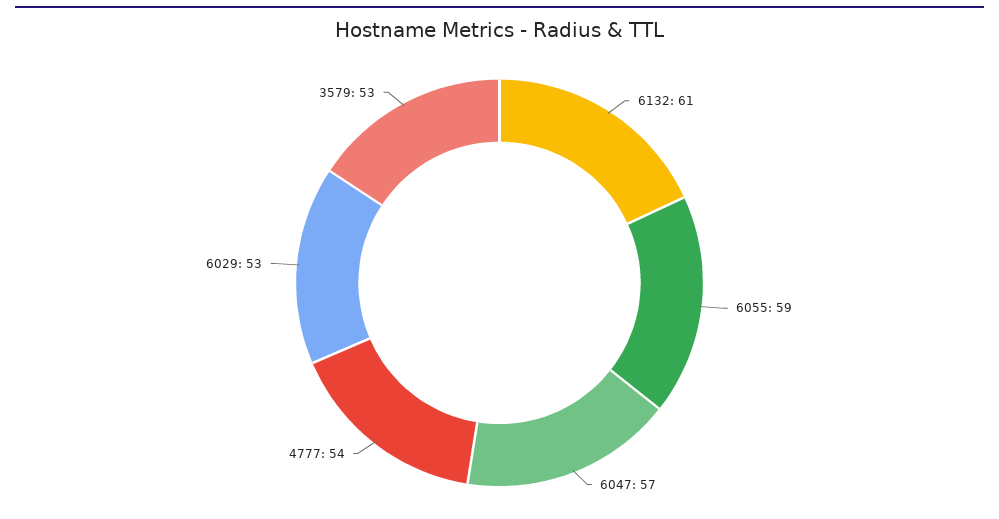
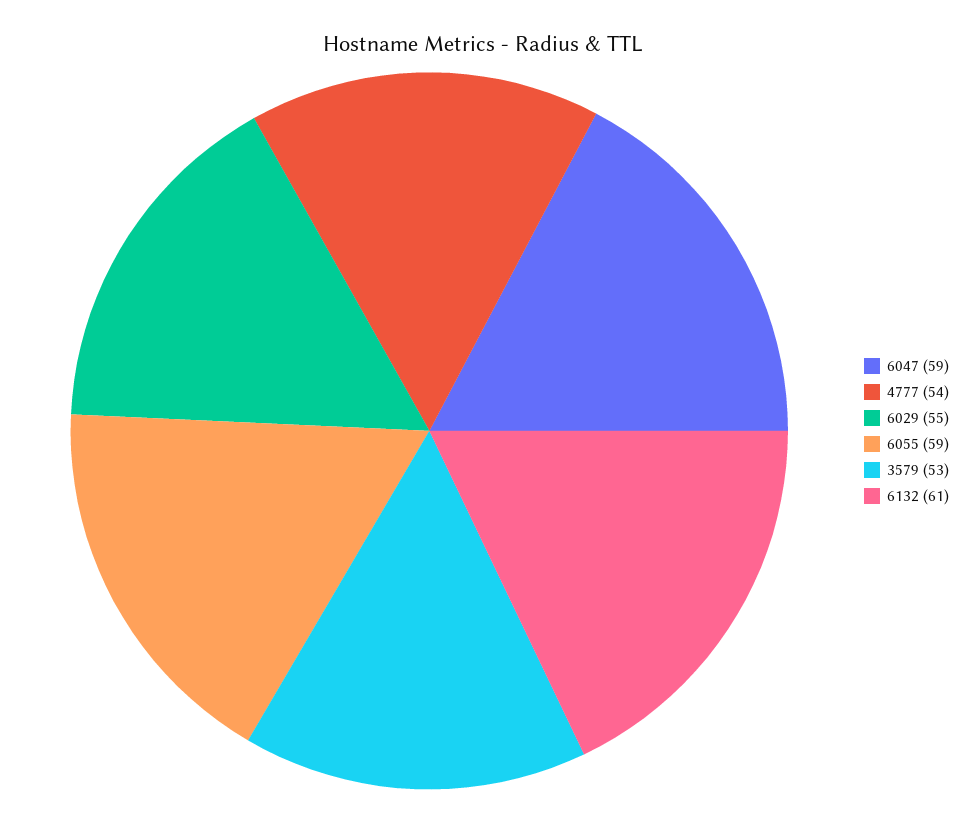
  {
    "6132": 61,
    "6055": 59,
-   "6047": 57,
+   "6047": 59,
    "4777": 54,
-   "6029": 53,
+   "6029": 55,
    "3579": 53
  }

